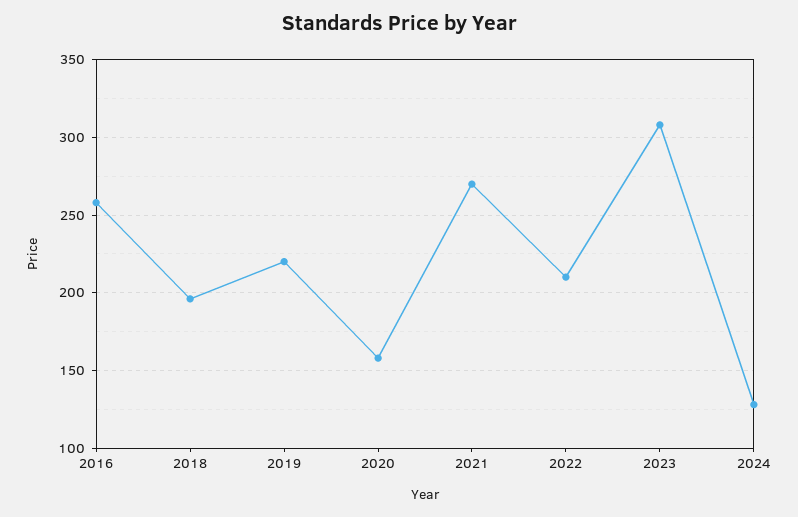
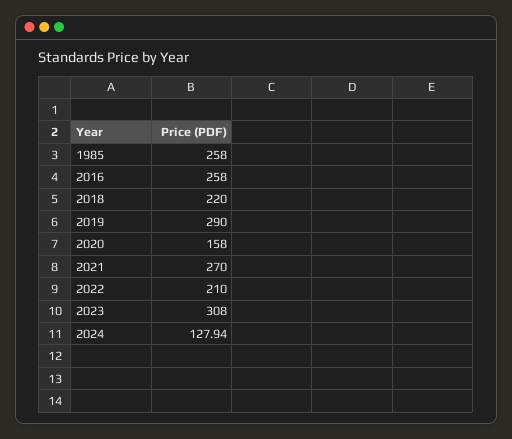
  {
    "2016": 258,
-   "2018": 195,
+   "2018": 220,
-   "2019": 220,
+   "2019": 290,
    "2020": 158,
    "2021": 270,
    "2022": 210,
    "2023": 308,
-   "2024": 127.94
+   "2024": 127.94,
+   "1985": 258
  }

